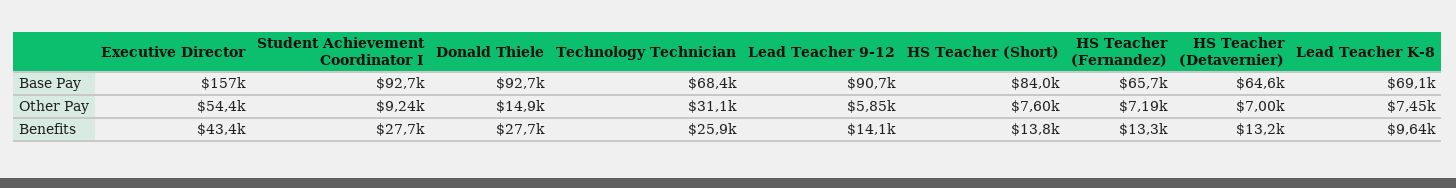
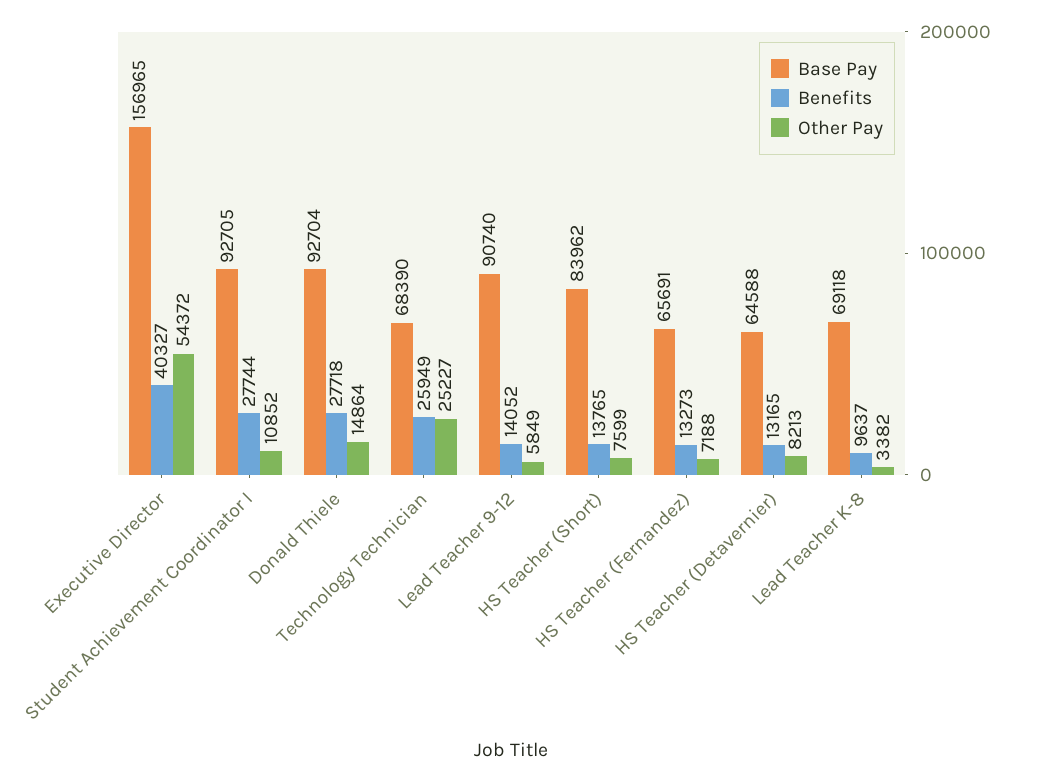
  {
    "Base Pay": {
      "Executive Director": 156965,
      "Student Achievement Coordinator I": 92705,
      "Donald Thiele": 92704,
      "Technology Technician": 68390,
      "Lead Teacher 9-12": 90740,
      "HS Teacher (Short)": 83962,
      "HS Teacher (Fernandez)": 65691,
      "HS Teacher (Detavernier)": 64588,
      "Lead Teacher K-8": 69118
    },
    "Other Pay": {
      "Executive Director": 54372,
-     "Student Achievement Coordinator I": 9240,
+     "Student Achievement Coordinator I": 10852,
      "Donald Thiele": 14864,
-     "Technology Technician": 31100,
+     "Technology Technician": 25227,
      "Lead Teacher 9-12": 5849,
      "HS Teacher (Short)": 7599,
      "HS Teacher (Fernandez)": 7188,
-     "HS Teacher (Detavernier)": 7000,
+     "HS Teacher (Detavernier)": 8213,
-     "Lead Teacher K-8": 7450
+     "Lead Teacher K-8": 3382
    },
    "Benefits": {
-     "Executive Director": 43400,
+     "Executive Director": 40327,
      "Student Achievement Coordinator I": 27744,
      "Donald Thiele": 27718,
      "Technology Technician": 25949,
      "Lead Teacher 9-12": 14052,
      "HS Teacher (Short)": 13765,
      "HS Teacher (Fernandez)": 13273,
      "HS Teacher (Detavernier)": 13165,
      "Lead Teacher K-8": 9637
    }
  }

